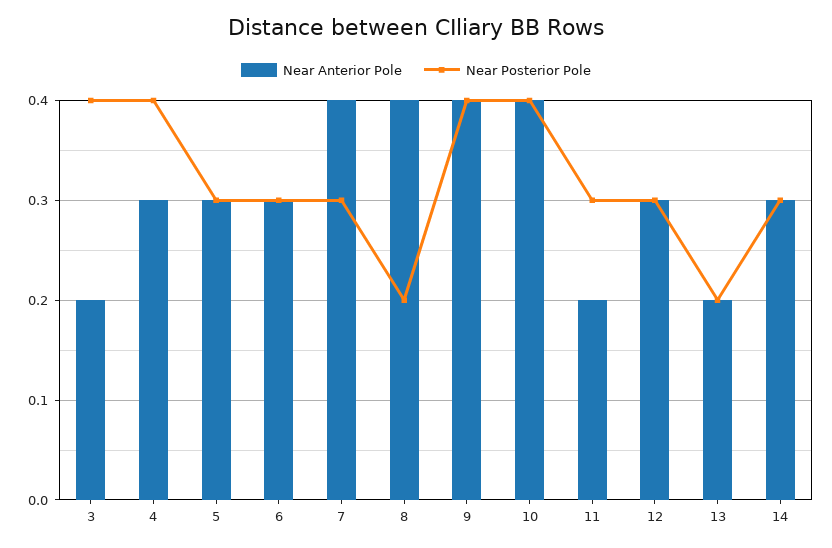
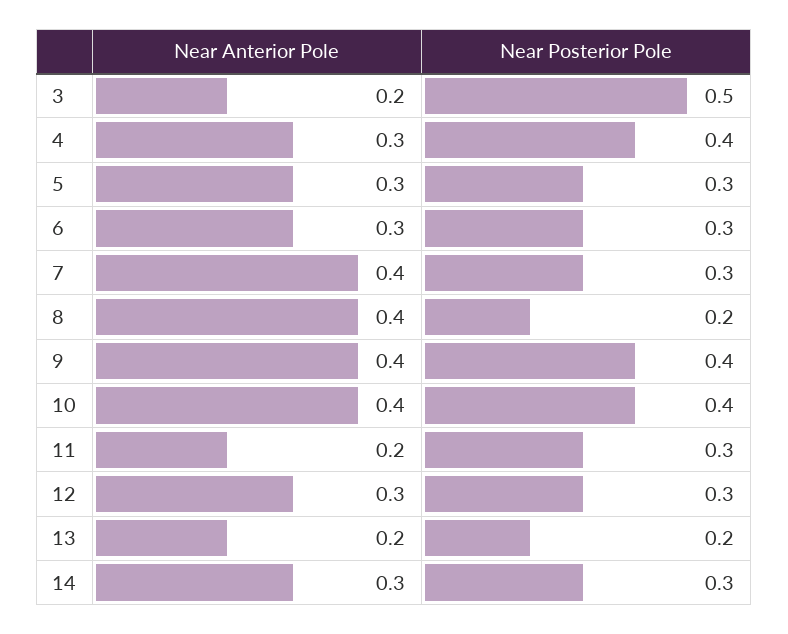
  {
    "Near Anterior Pole": {
      "3": 0.2,
      "4": 0.3,
      "5": 0.3,
      "6": 0.3,
      "7": 0.4,
      "8": 0.4,
      "9": 0.4,
      "10": 0.4,
      "11": 0.2,
      "12": 0.3,
      "13": 0.2,
      "14": 0.3
    },
    "Near Posterior Pole": {
-     "3": 0.4,
+     "3": 0.5,
      "4": 0.4,
      "5": 0.3,
      "6": 0.3,
      "7": 0.3,
      "8": 0.2,
      "9": 0.4,
      "10": 0.4,
      "11": 0.3,
      "12": 0.3,
      "13": 0.2,
      "14": 0.3
    }
  }

